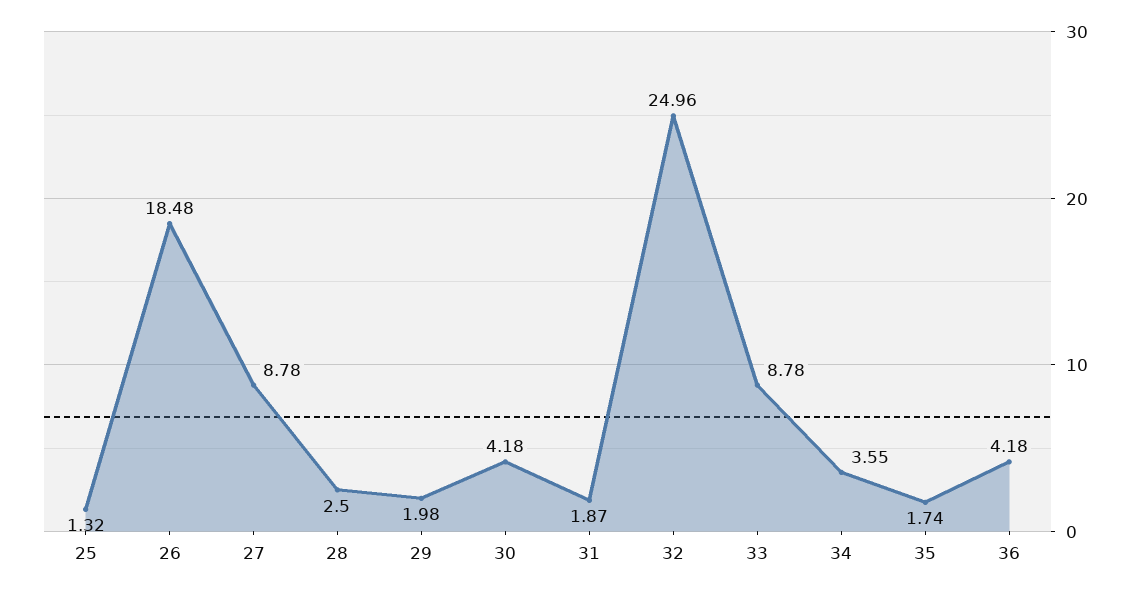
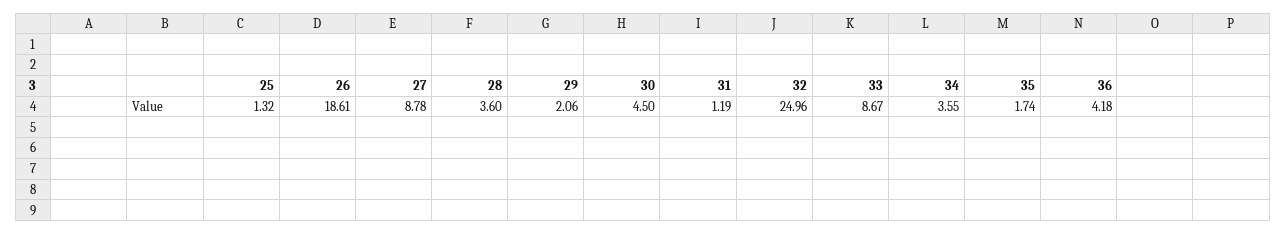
  {
    "25": 1.32,
-   "26": 18.48,
+   "26": 18.61,
    "27": 8.78,
-   "28": 2.5,
+   "28": 3.6,
-   "29": 1.98,
+   "29": 2.06,
-   "30": 4.18,
+   "30": 4.5,
-   "31": 1.87,
+   "31": 1.19,
    "32": 24.96,
-   "33": 8.78,
+   "33": 8.67,
    "34": 3.55,
    "35": 1.74,
    "36": 4.18
  }

